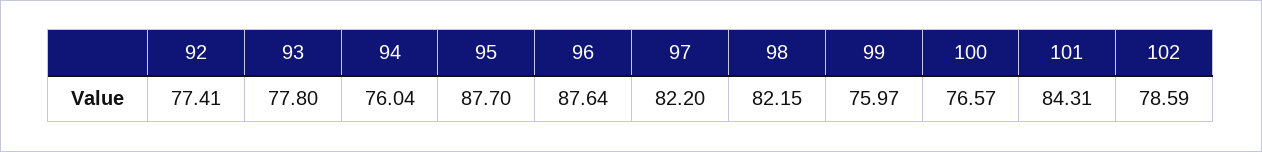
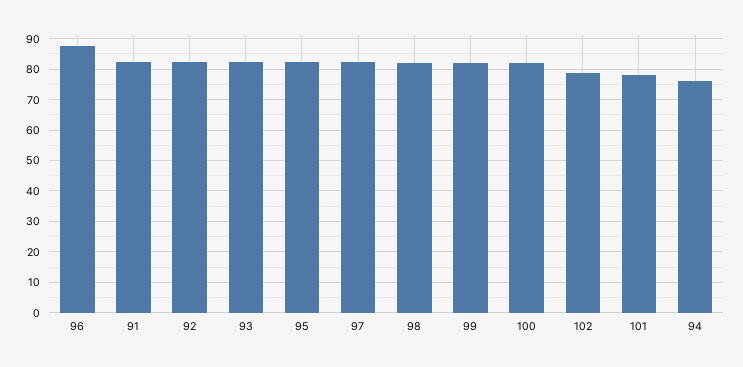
  {
-   "92": 77.41,
+   "92": 82,
-   "93": 77.8,
+   "93": 82,
    "94": 76.04,
-   "95": 87.7,
+   "95": 82,
    "96": 87.64,
    "97": 82.2,
    "98": 82.15,
-   "99": 75.97,
+   "99": 82,
-   "100": 76.57,
+   "100": 82,
-   "101": 84.31,
+   "101": 78,
-   "102": 78.59
+   "102": 78.59,
+   "91": 82
  }

